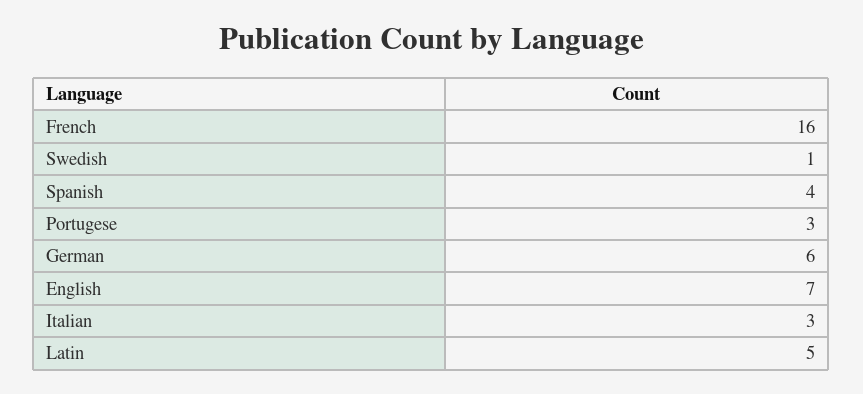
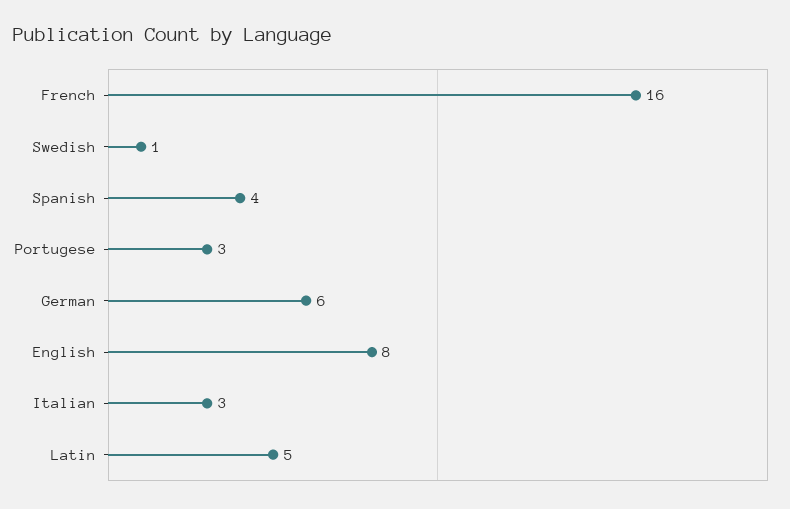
  {
    "French": 16,
    "Swedish": 1,
    "Spanish": 4,
    "Portugese": 3,
    "German": 6,
-   "English": 7,
+   "English": 8,
    "Italian": 3,
    "Latin": 5
  }

